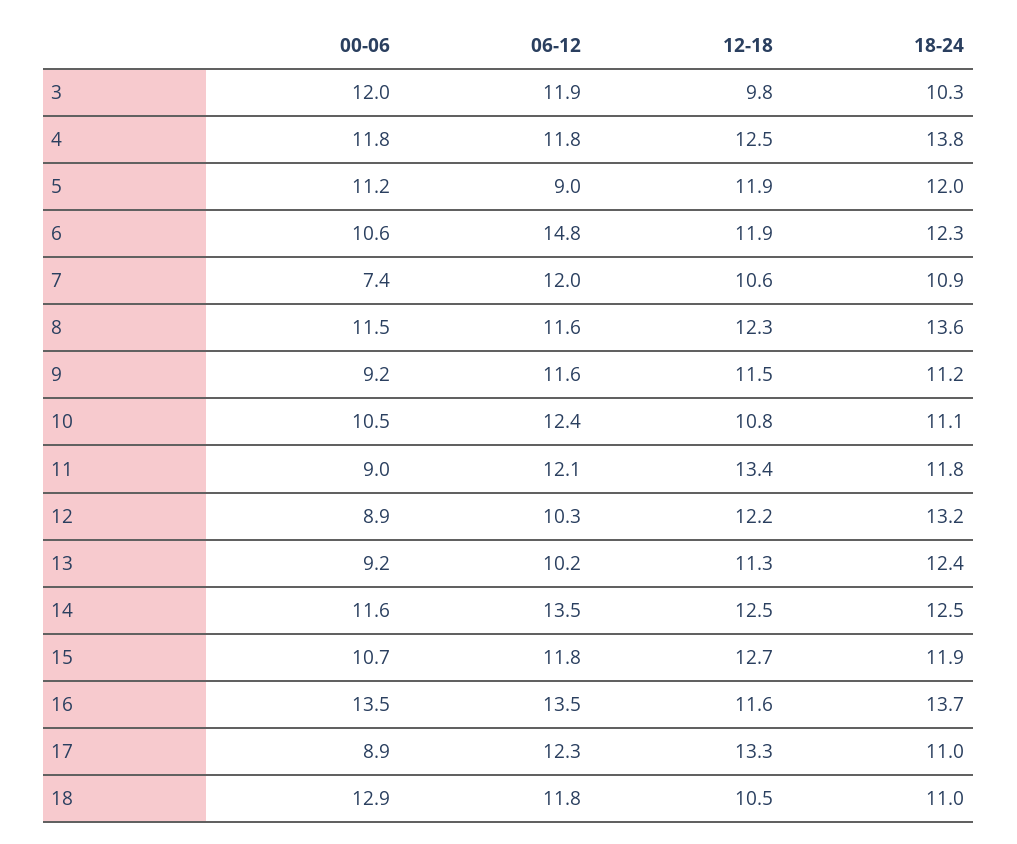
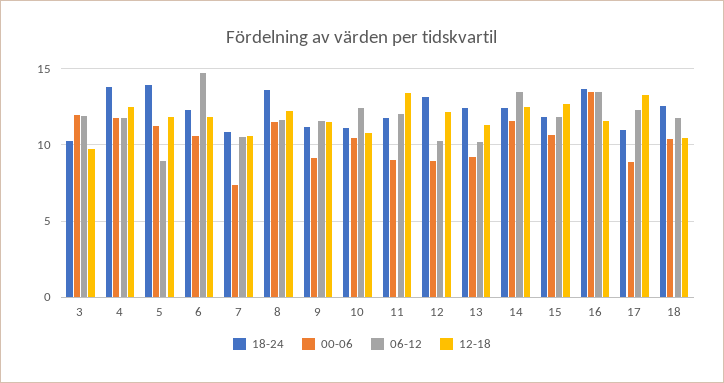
  {
    "00-06": {
      "3": 12,
      "4": 11.8,
      "5": 11.2,
      "6": 10.6,
      "7": 7.4,
      "8": 11.5,
      "9": 9.2,
      "10": 10.5,
      "11": 9,
      "12": 8.9,
      "13": 9.2,
      "14": 11.6,
      "15": 10.7,
      "16": 13.5,
      "17": 8.9,
-     "18": 12.9
+     "18": 10.5
    },
    "06-12": {
      "3": 11.9,
      "4": 11.8,
      "5": 9,
      "6": 14.8,
-     "7": 12,
+     "7": 10.5,
      "8": 11.6,
      "9": 11.6,
      "10": 12.4,
      "11": 12.1,
      "12": 10.3,
      "13": 10.2,
      "14": 13.5,
      "15": 11.8,
      "16": 13.5,
      "17": 12.3,
      "18": 11.8
    },
    "12-18": {
      "3": 9.8,
      "4": 12.5,
      "5": 11.9,
      "6": 11.9,
      "7": 10.6,
      "8": 12.3,
      "9": 11.5,
      "10": 10.8,
      "11": 13.4,
      "12": 12.2,
      "13": 11.3,
      "14": 12.5,
      "15": 12.7,
      "16": 11.6,
      "17": 13.3,
      "18": 10.5
    },
    "18-24": {
      "3": 10.3,
      "4": 13.8,
-     "5": 12,
+     "5": 14,
      "6": 12.3,
      "7": 10.9,
      "8": 13.6,
      "9": 11.2,
      "10": 11.1,
      "11": 11.8,
      "12": 13.2,
      "13": 12.4,
      "14": 12.5,
      "15": 11.9,
      "16": 13.7,
      "17": 11,
-     "18": 11
+     "18": 12.5
    }
  }

